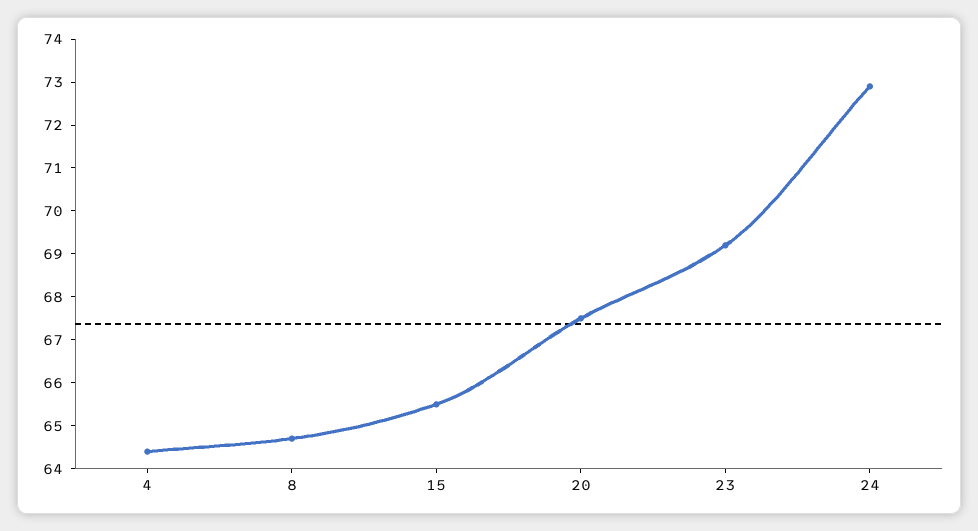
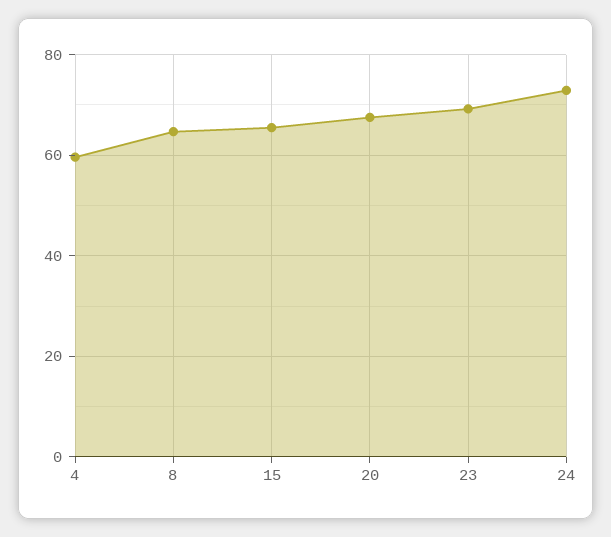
  {
-   "4": 64.5,
+   "4": 60,
    "8": 64.5,
    "15": 65.5,
    "20": 67.5,
    "23": 69,
    "24": 73
  }

